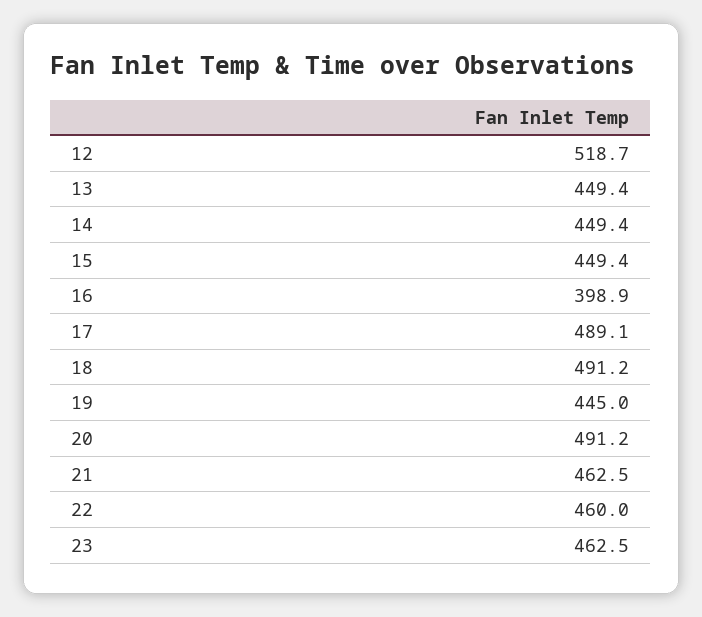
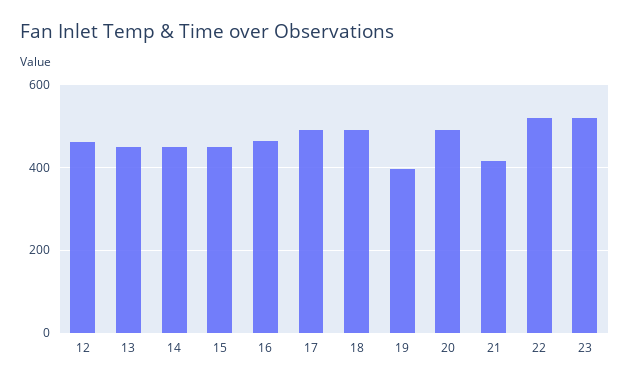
  {
-   "12": 518.7,
+   "12": 460,
    "13": 449.4,
    "14": 449.4,
    "15": 449.4,
-   "16": 398.9,
+   "16": 460,
    "17": 489.1,
    "18": 491.2,
-   "19": 445,
+   "19": 400,
    "20": 491.2,
-   "21": 462.5,
+   "21": 420,
-   "22": 460,
+   "22": 520,
-   "23": 462.5
+   "23": 520
  }

